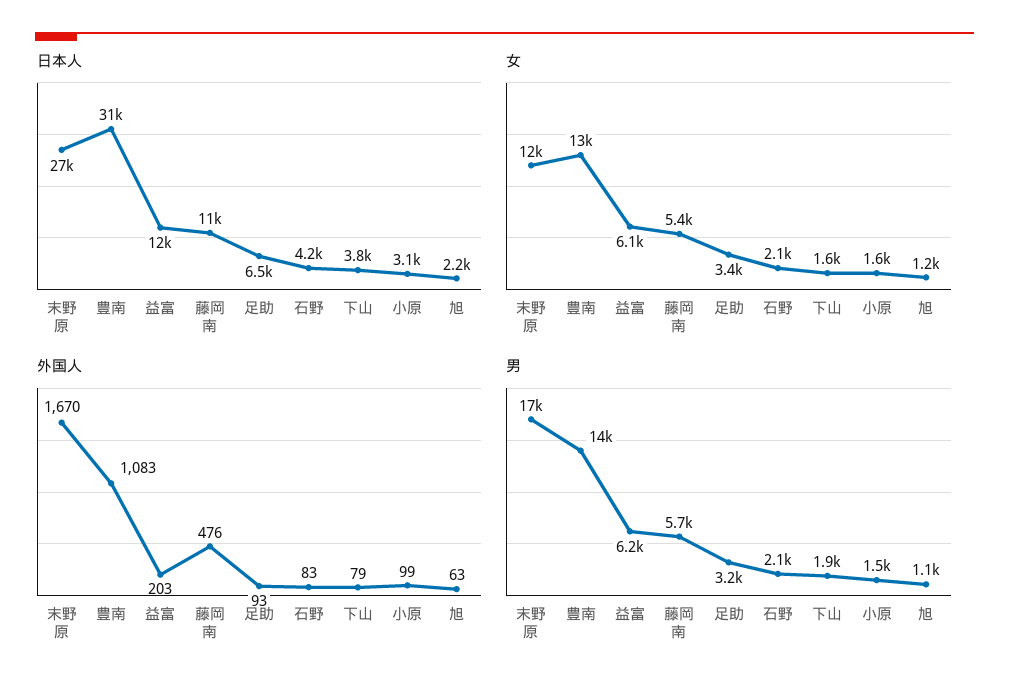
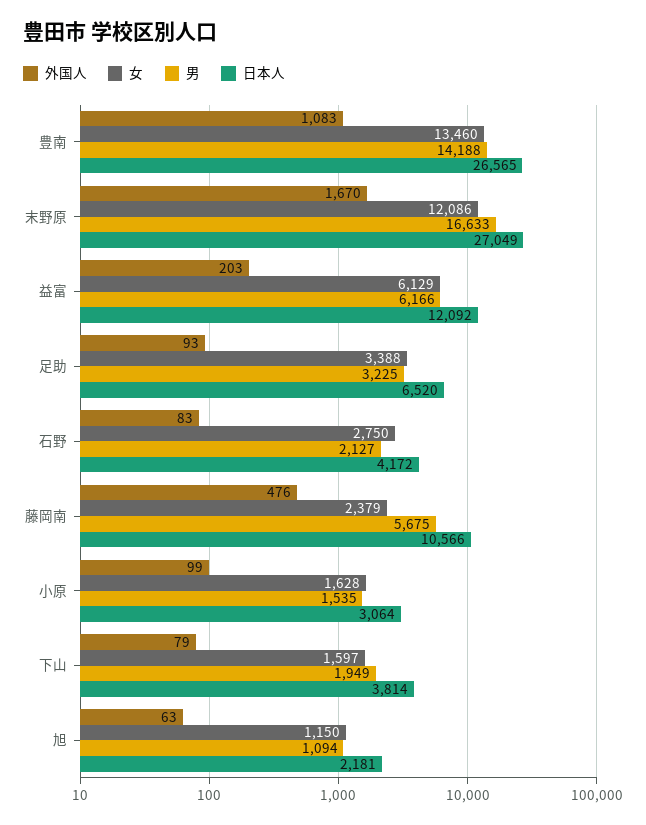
  {
    "日本人": {
      "末野原": 27049,
-     "豊南": 31000,
+     "豊南": 26565,
      "益富": 12092,
      "藤岡南": 10566,
      "足助": 6520,
      "石野": 4172,
      "下山": 3814,
      "小原": 3064,
      "旭": 2181
    },
    "女": {
      "末野原": 12086,
      "豊南": 13460,
      "益富": 6129,
-     "藤岡南": 5400,
+     "藤岡南": 2379,
      "足助": 3388,
-     "石野": 2100,
+     "石野": 2750,
      "下山": 1597,
      "小原": 1628,
      "旭": 1150
    },
    "外国人": {
      "末野原": 1670,
      "豊南": 1083,
      "益富": 203,
      "藤岡南": 476,
      "足助": 93,
      "石野": 83,
      "下山": 79,
      "小原": 99,
      "旭": 63
    },
    "男": {
      "末野原": 16633,
      "豊南": 14188,
      "益富": 6166,
      "藤岡南": 5675,
      "足助": 3225,
      "石野": 2127,
      "下山": 1949,
      "小原": 1535,
      "旭": 1094
    }
  }

